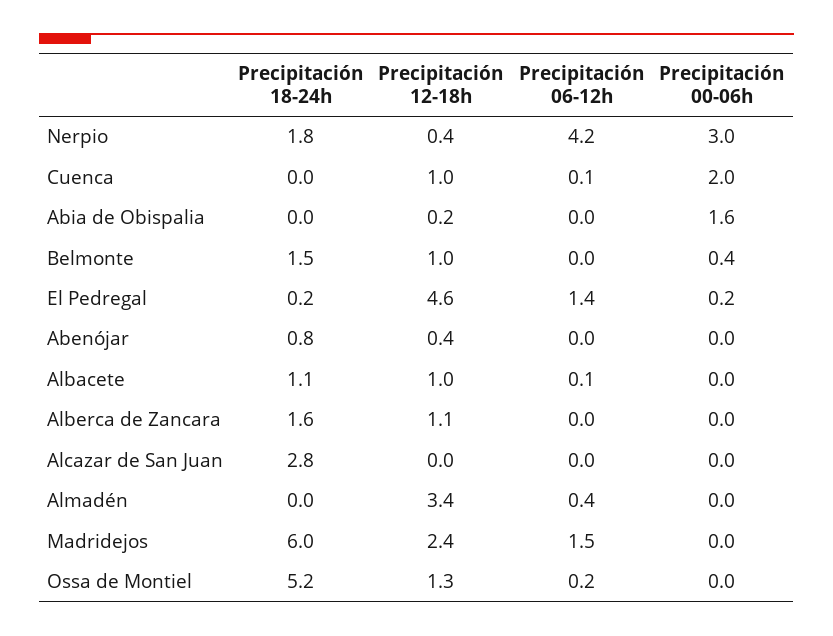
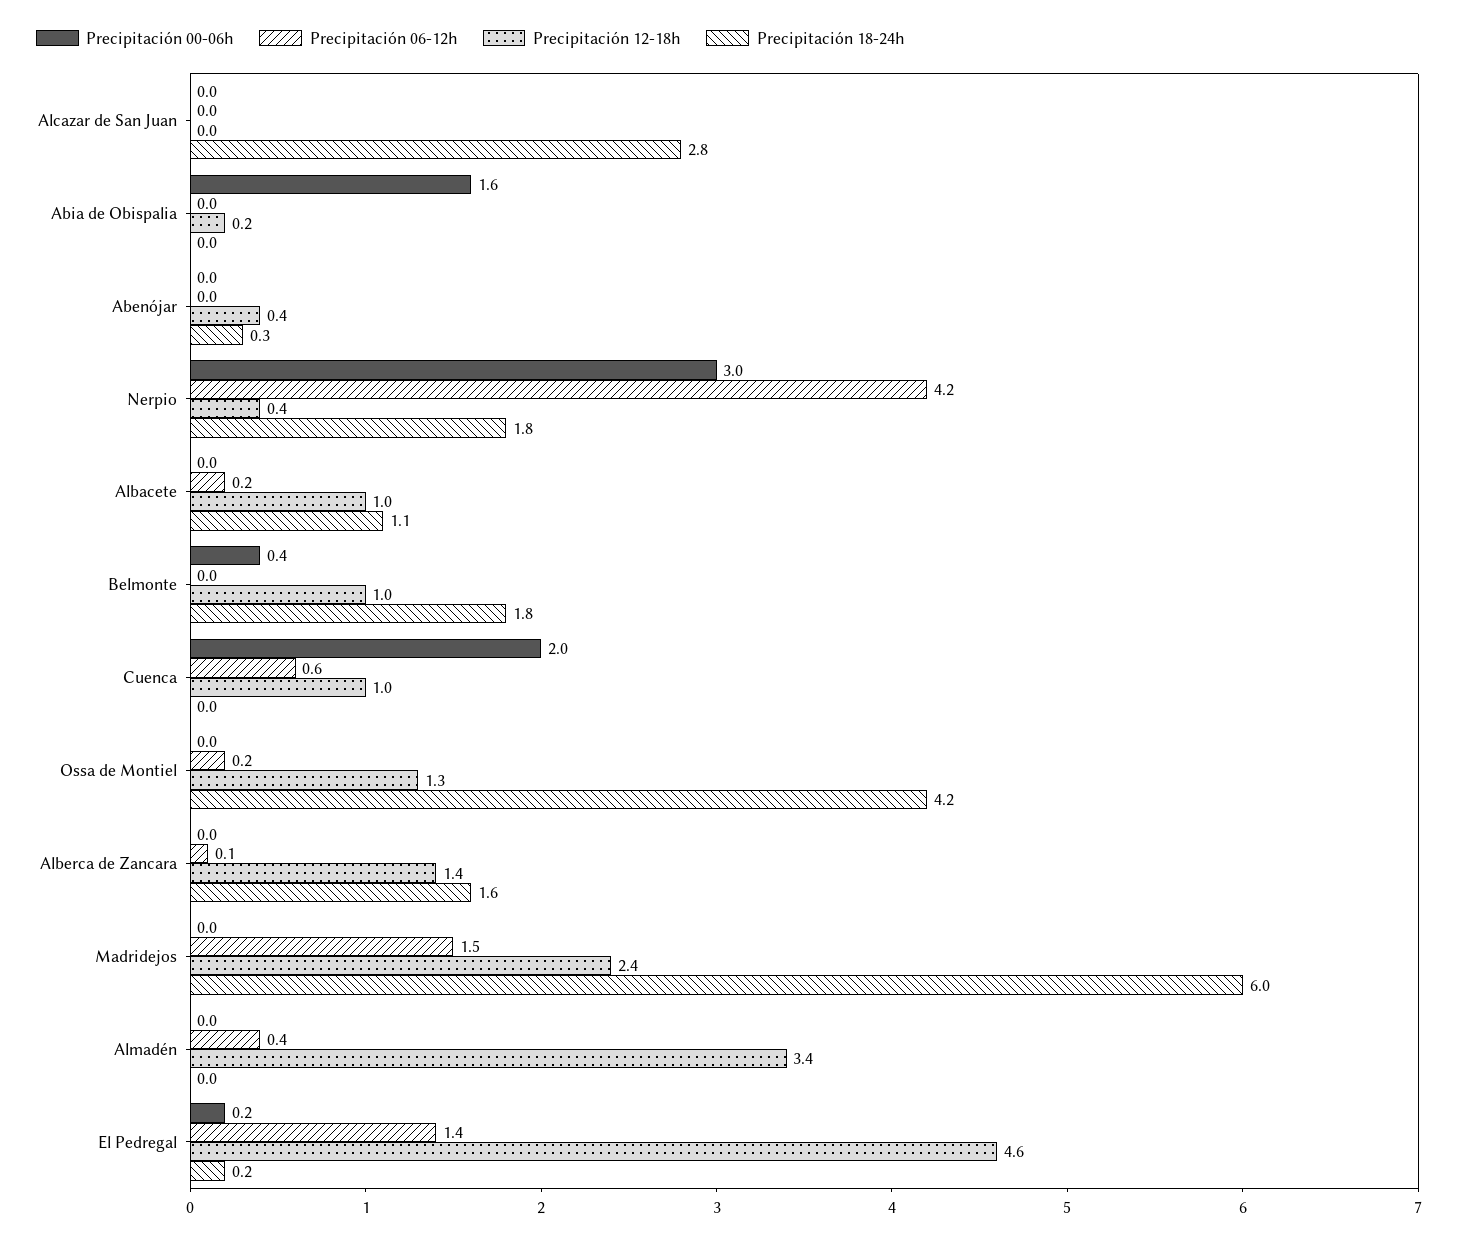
  {
    "Precipitación 18-24h": {
      "Nerpio": 1.8,
      "Cuenca": 0,
      "Abia de Obispalia": 0,
-     "Belmonte": 1.5,
+     "Belmonte": 1.8,
      "El Pedregal": 0.2,
-     "Abenójar": 0.8,
+     "Abenójar": 0.3,
      "Albacete": 1.1,
      "Alberca de Zancara": 1.6,
      "Alcazar de San Juan": 2.8,
      "Almadén": 0,
      "Madridejos": 6,
-     "Ossa de Montiel": 5.2
+     "Ossa de Montiel": 4.2
    },
    "Precipitación 12-18h": {
      "Nerpio": 0.4,
      "Cuenca": 1,
      "Abia de Obispalia": 0.2,
      "Belmonte": 1,
      "El Pedregal": 4.6,
      "Abenójar": 0.4,
      "Albacete": 1,
-     "Alberca de Zancara": 1.1,
+     "Alberca de Zancara": 1.4,
      "Alcazar de San Juan": 0,
      "Almadén": 3.4,
      "Madridejos": 2.4,
      "Ossa de Montiel": 1.3
    },
    "Precipitación 06-12h": {
      "Nerpio": 4.2,
-     "Cuenca": 0.1,
+     "Cuenca": 0.6,
      "Abia de Obispalia": 0,
      "Belmonte": 0,
      "El Pedregal": 1.4,
      "Abenójar": 0,
-     "Albacete": 0.1,
+     "Albacete": 0.2,
-     "Alberca de Zancara": 0,
+     "Alberca de Zancara": 0.1,
      "Alcazar de San Juan": 0,
      "Almadén": 0.4,
      "Madridejos": 1.5,
      "Ossa de Montiel": 0.2
    },
    "Precipitación 00-06h": {
      "Nerpio": 3,
      "Cuenca": 2,
      "Abia de Obispalia": 1.6,
      "Belmonte": 0.4,
      "El Pedregal": 0.2,
      "Abenójar": 0,
      "Albacete": 0,
      "Alberca de Zancara": 0,
      "Alcazar de San Juan": 0,
      "Almadén": 0,
      "Madridejos": 0,
      "Ossa de Montiel": 0
    }
  }

